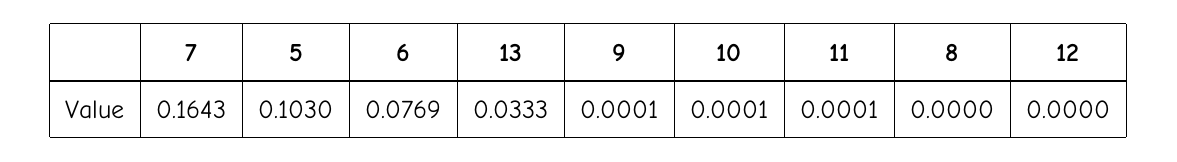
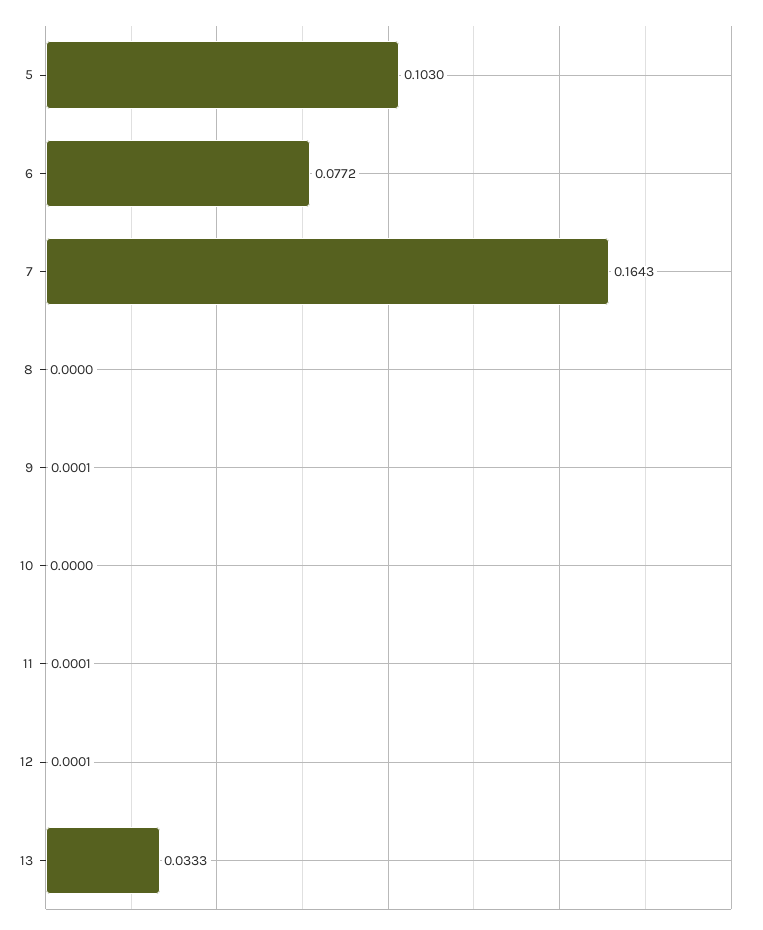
  {
    "7": 0.1643,
    "5": 0.103,
-   "6": 0.0769,
+   "6": 0.0772,
    "13": 0.0333,
    "9": 0.0001,
-   "10": 0.0001,
+   "10": 0,
    "11": 0.0001,
    "8": 0,
-   "12": 0
+   "12": 0.0001
  }

